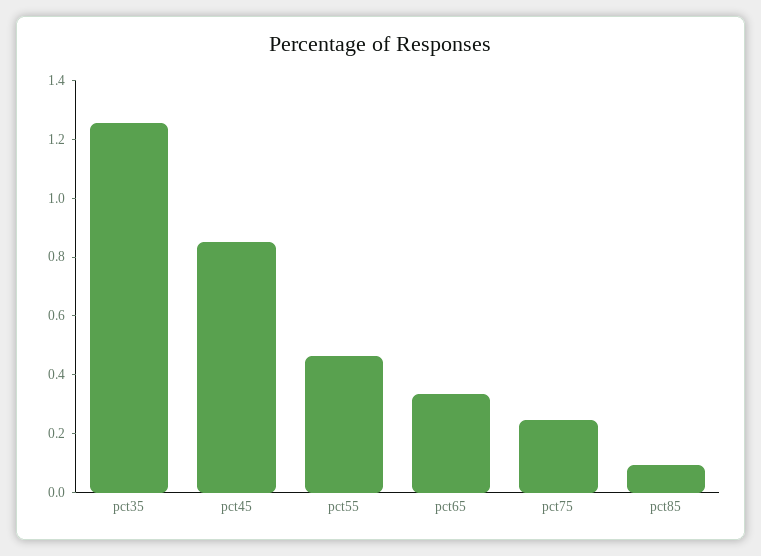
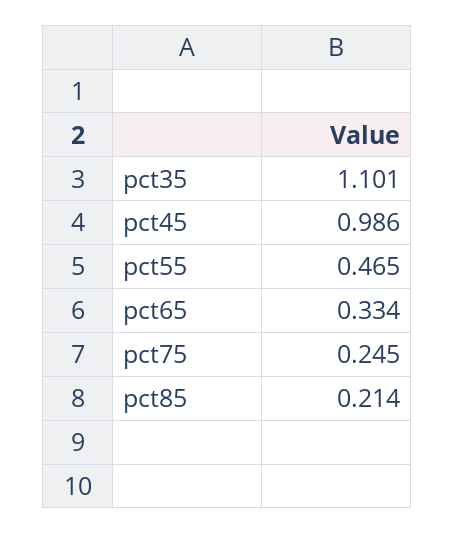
  {
-   "pct35": 1.25,
+   "pct35": 1.101,
-   "pct45": 0.85,
+   "pct45": 0.986,
    "pct55": 0.465,
    "pct65": 0.334,
    "pct75": 0.245,
-   "pct85": 0.1
+   "pct85": 0.214
  }

